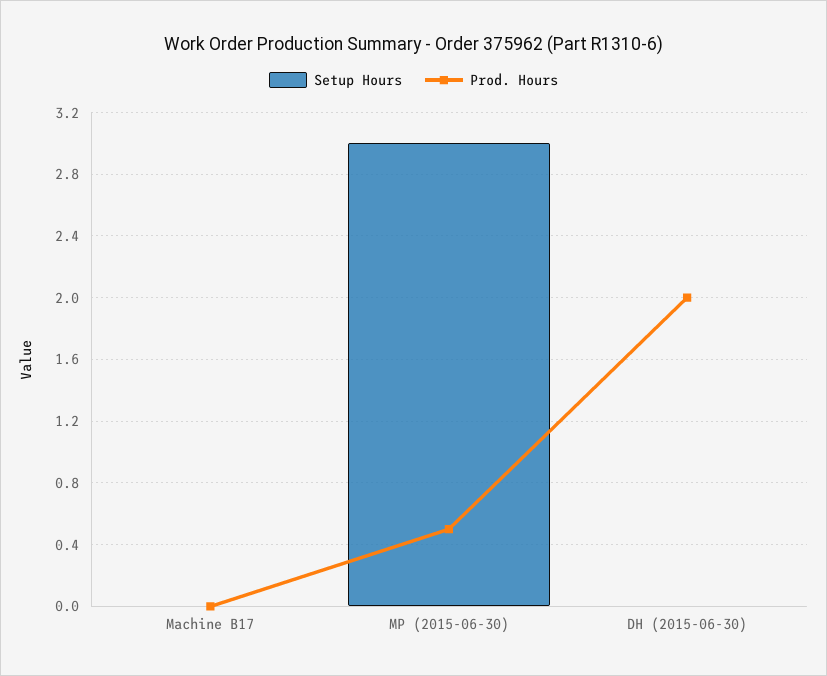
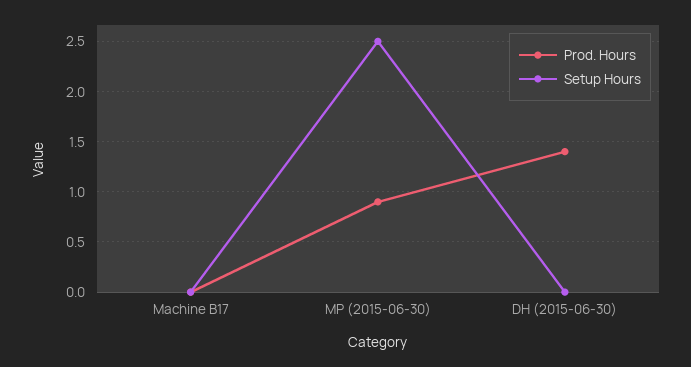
  {
    "Setup Hours": {
      "Machine B17": 0,
-     "MP (2015-06-30)": 3,
+     "MP (2015-06-30)": 2.5,
      "DH (2015-06-30)": 0
    },
    "Prod. Hours": {
      "Machine B17": 0,
-     "MP (2015-06-30)": 0.5,
+     "MP (2015-06-30)": 0.9,
-     "DH (2015-06-30)": 2
+     "DH (2015-06-30)": 1.4
    }
  }

